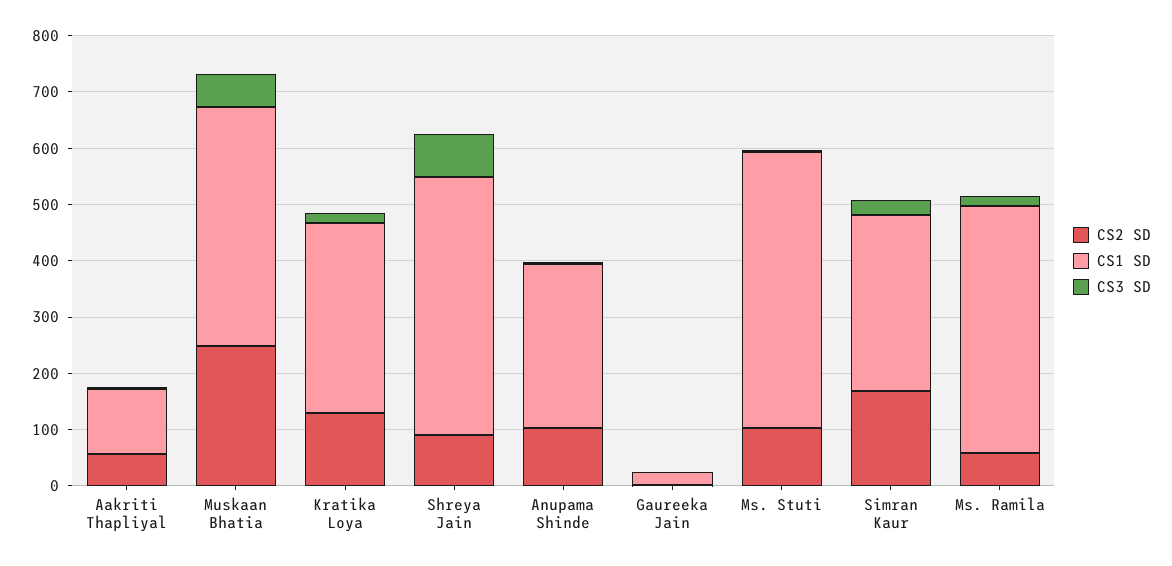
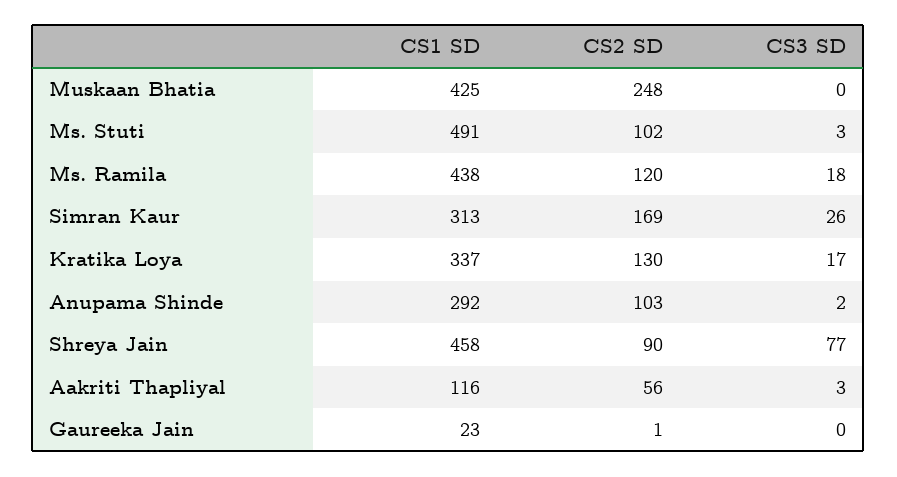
  {
    "CS2 SD": {
      "Aakriti Thapliyal": 56,
      "Muskaan Bhatia": 248,
      "Kratika Loya": 130,
      "Shreya Jain": 90,
      "Anupama Shinde": 103,
      "Gaureeka Jain": 1,
      "Ms. Stuti": 102,
      "Simran Kaur": 169,
-     "Ms. Ramila": 60
+     "Ms. Ramila": 120
    },
    "CS1 SD": {
      "Aakriti Thapliyal": 116,
      "Muskaan Bhatia": 425,
      "Kratika Loya": 337,
      "Shreya Jain": 458,
      "Anupama Shinde": 292,
      "Gaureeka Jain": 23,
      "Ms. Stuti": 491,
      "Simran Kaur": 313,
      "Ms. Ramila": 438
    },
    "CS3 SD": {
      "Aakriti Thapliyal": 3,
-     "Muskaan Bhatia": 60,
+     "Muskaan Bhatia": 0,
      "Kratika Loya": 17,
      "Shreya Jain": 77,
      "Anupama Shinde": 2,
      "Gaureeka Jain": 0,
      "Ms. Stuti": 3,
      "Simran Kaur": 26,
      "Ms. Ramila": 18
    }
  }

